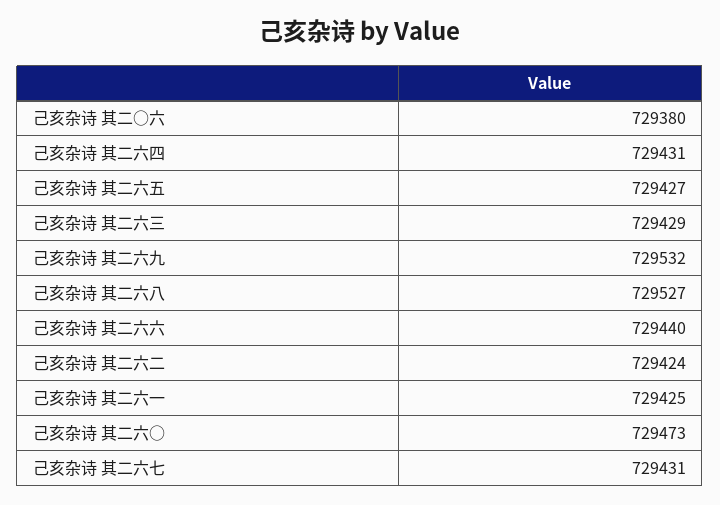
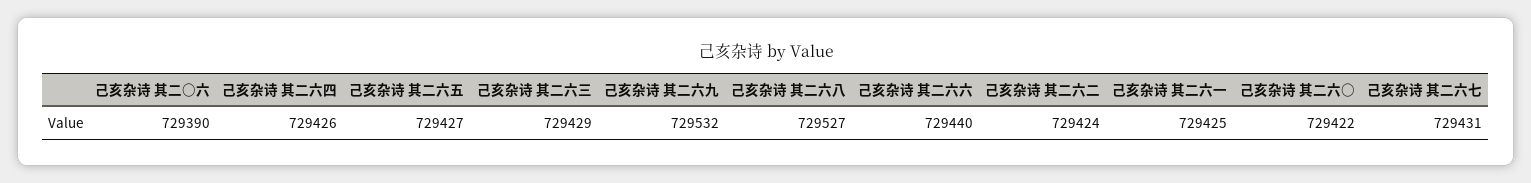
  {
-   "己亥杂诗 其二○六": 729380,
+   "己亥杂诗 其二○六": 729390,
-   "己亥杂诗 其二六四": 729431,
+   "己亥杂诗 其二六四": 729426,
    "己亥杂诗 其二六五": 729427,
    "己亥杂诗 其二六三": 729429,
    "己亥杂诗 其二六九": 729532,
    "己亥杂诗 其二六八": 729527,
    "己亥杂诗 其二六六": 729440,
    "己亥杂诗 其二六二": 729424,
    "己亥杂诗 其二六一": 729425,
-   "己亥杂诗 其二六○": 729473,
+   "己亥杂诗 其二六○": 729422,
    "己亥杂诗 其二六七": 729431
  }

